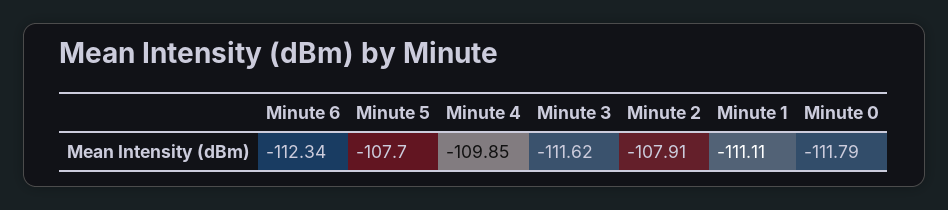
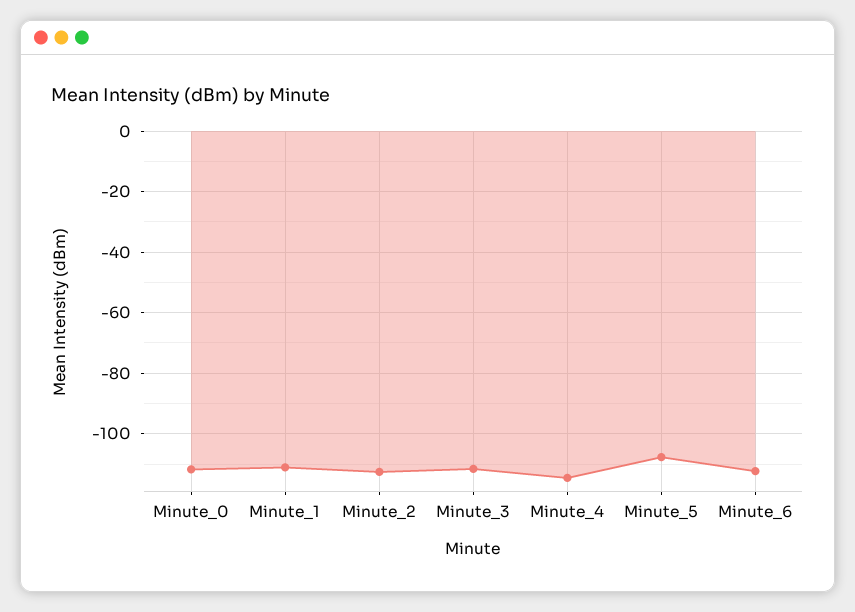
  {
    "Minute 6": -112.34,
    "Minute 5": -107.7,
-   "Minute 4": -109.85,
+   "Minute 4": -114,
    "Minute 3": -111.62,
-   "Minute 2": -107.91,
+   "Minute 2": -112,
    "Minute 1": -111.11,
    "Minute 0": -111.79
  }

